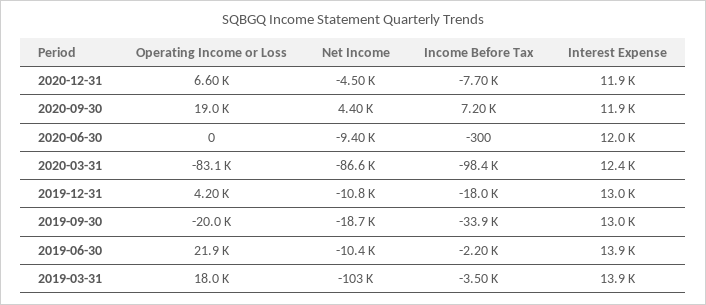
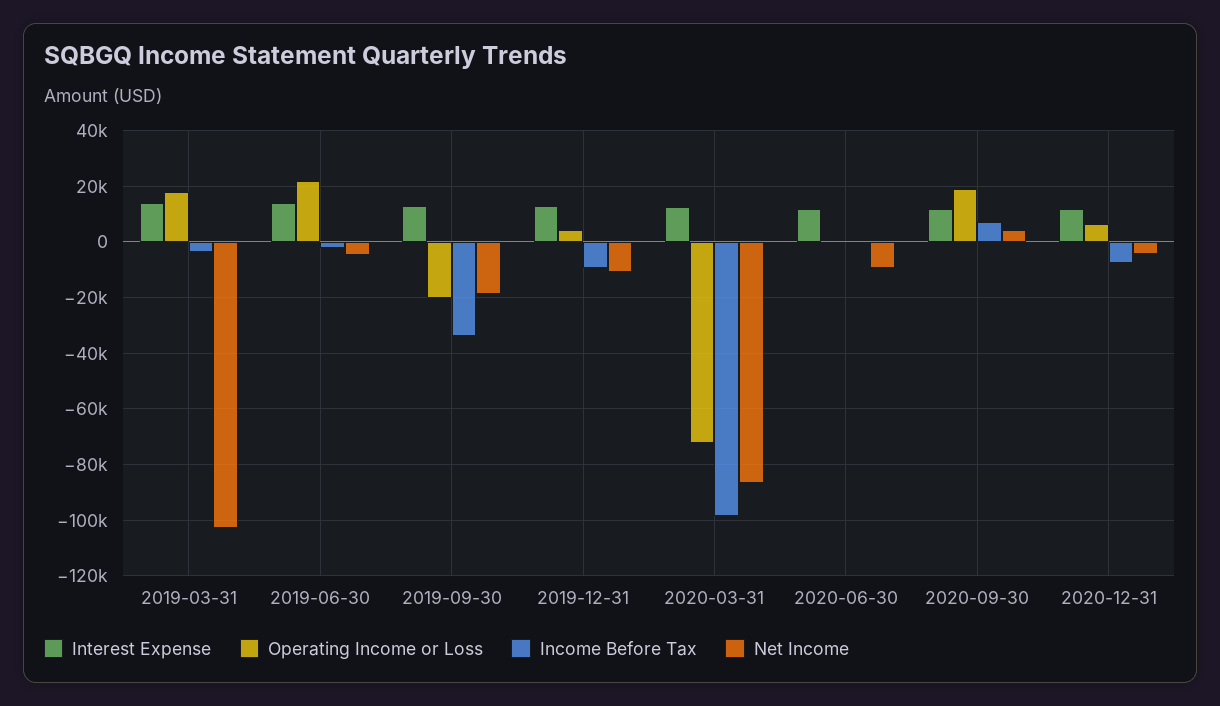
  {
    "Operating Income or Loss": {
      "2020-12-31": 6600,
      "2020-09-30": 19000,
      "2020-06-30": 0,
-     "2020-03-31": -83100,
+     "2020-03-31": -72500,
      "2019-12-31": 4200,
      "2019-09-30": -20000,
      "2019-06-30": 21900,
      "2019-03-31": 18000
    },
    "Net Income": {
      "2020-12-31": -4500,
      "2020-09-30": 4400,
      "2020-06-30": -9400,
      "2020-03-31": -86600,
      "2019-12-31": -10800,
      "2019-09-30": -18700,
-     "2019-06-30": -10400,
+     "2019-06-30": -5000,
      "2019-03-31": -103000
    },
    "Income Before Tax": {
      "2020-12-31": -7700,
      "2020-09-30": 7200,
      "2020-06-30": -300,
      "2020-03-31": -98400,
-     "2019-12-31": -18000,
+     "2019-12-31": -10000,
      "2019-09-30": -33900,
      "2019-06-30": -2200,
      "2019-03-31": -3500
    },
    "Interest Expense": {
      "2020-12-31": 11900,
      "2020-09-30": 11900,
      "2020-06-30": 12000,
      "2020-03-31": 12400,
      "2019-12-31": 13000,
      "2019-09-30": 13000,
      "2019-06-30": 13900,
      "2019-03-31": 13900
    }
  }

